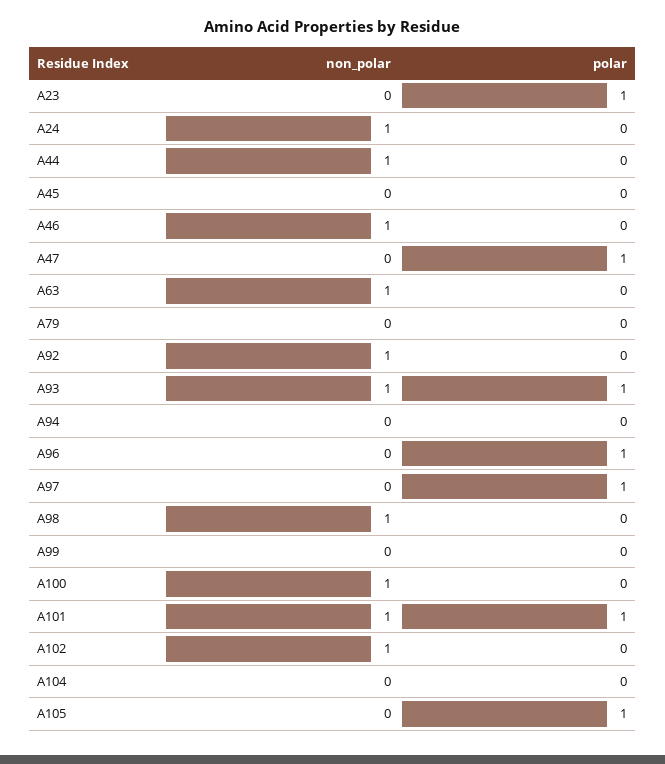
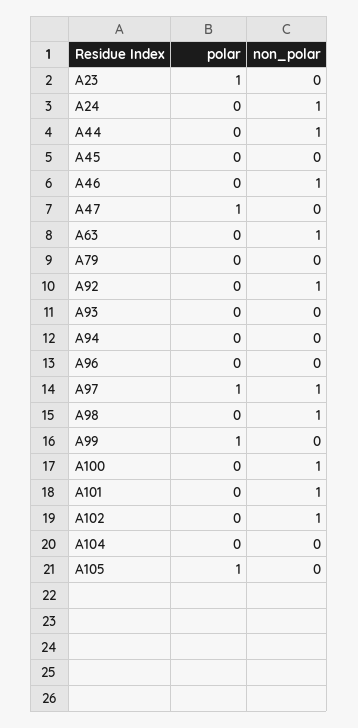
  {
    "non_polar": {
      "A23": 0,
      "A24": 1,
      "A44": 1,
      "A45": 0,
      "A46": 1,
      "A47": 0,
      "A63": 1,
      "A79": 0,
      "A92": 1,
-     "A93": 1,
+     "A93": 0,
      "A94": 0,
      "A96": 0,
-     "A97": 0,
+     "A97": 1,
      "A98": 1,
      "A99": 0,
      "A100": 1,
      "A101": 1,
      "A102": 1,
      "A104": 0,
      "A105": 0
    },
    "polar": {
      "A23": 1,
      "A24": 0,
      "A44": 0,
      "A45": 0,
      "A46": 0,
      "A47": 1,
      "A63": 0,
      "A79": 0,
      "A92": 0,
-     "A93": 1,
+     "A93": 0,
      "A94": 0,
-     "A96": 1,
+     "A96": 0,
      "A97": 1,
      "A98": 0,
-     "A99": 0,
+     "A99": 1,
      "A100": 0,
-     "A101": 1,
+     "A101": 0,
      "A102": 0,
      "A104": 0,
      "A105": 1
    }
  }

